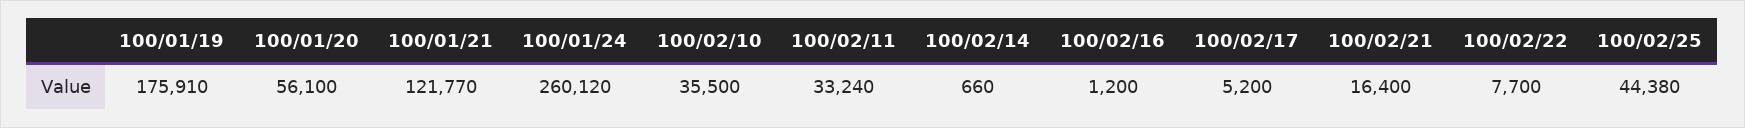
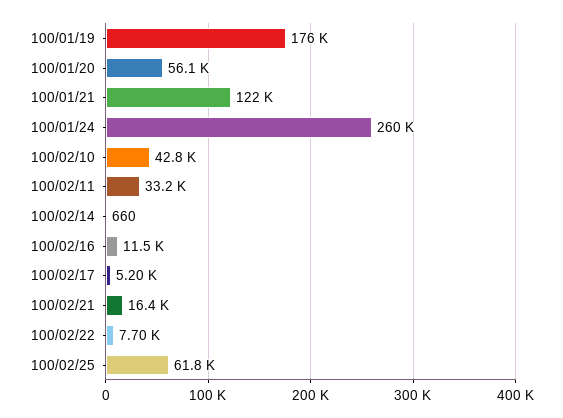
  {
    "100/01/19": 175910,
    "100/01/20": 56100,
    "100/01/21": 121770,
    "100/01/24": 260120,
-   "100/02/10": 35500,
+   "100/02/10": 42800,
    "100/02/11": 33240,
    "100/02/14": 660,
-   "100/02/16": 1200,
+   "100/02/16": 11500,
    "100/02/17": 5200,
    "100/02/21": 16400,
    "100/02/22": 7700,
-   "100/02/25": 44380
+   "100/02/25": 61800
  }

